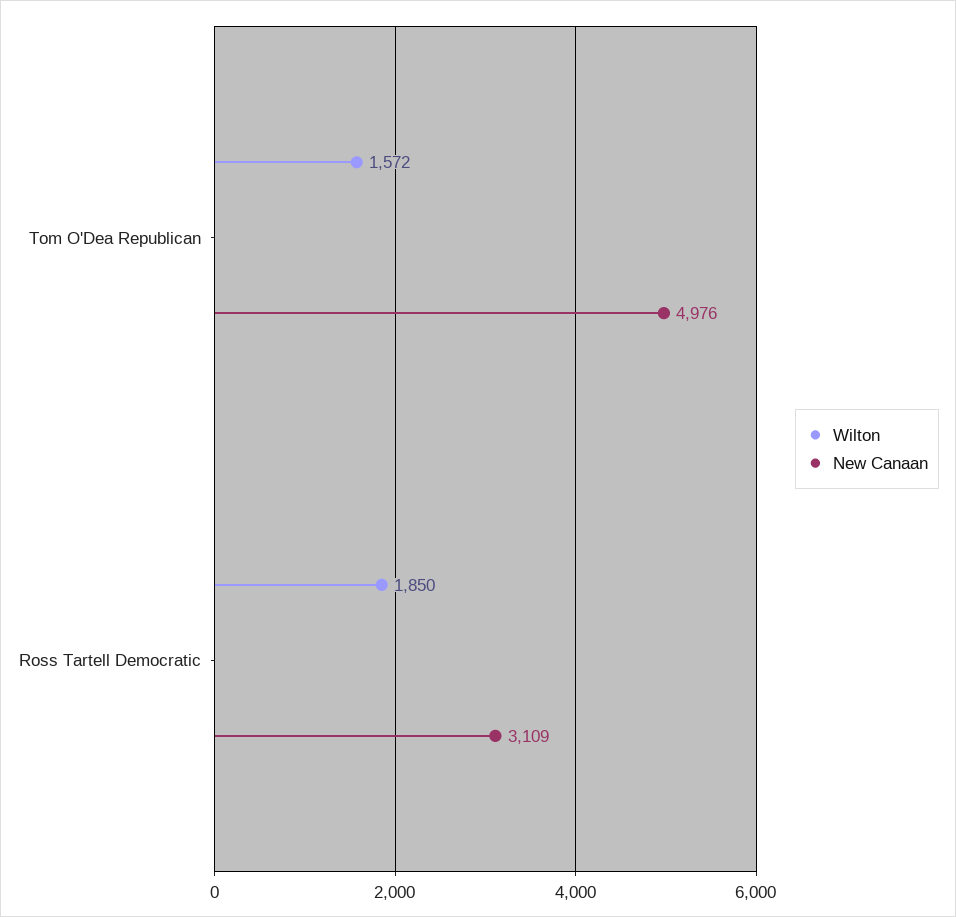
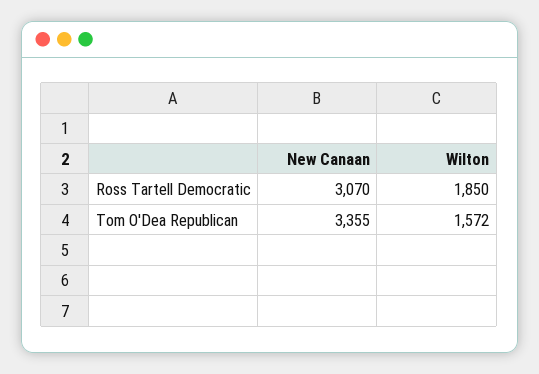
  {
    "Wilton": {
      "Tom O'Dea Republican": 1572,
      "Ross Tartell Democratic": 1850
    },
    "New Canaan": {
-     "Tom O'Dea Republican": 4976,
+     "Tom O'Dea Republican": 3355,
-     "Ross Tartell Democratic": 3109
+     "Ross Tartell Democratic": 3070
    }
  }

